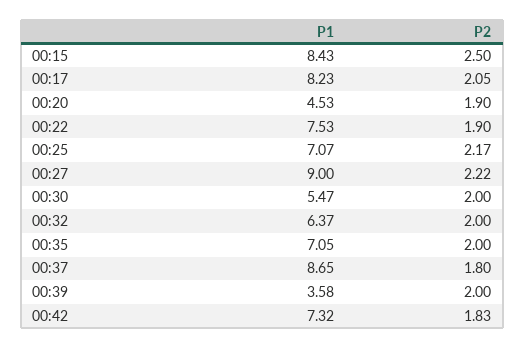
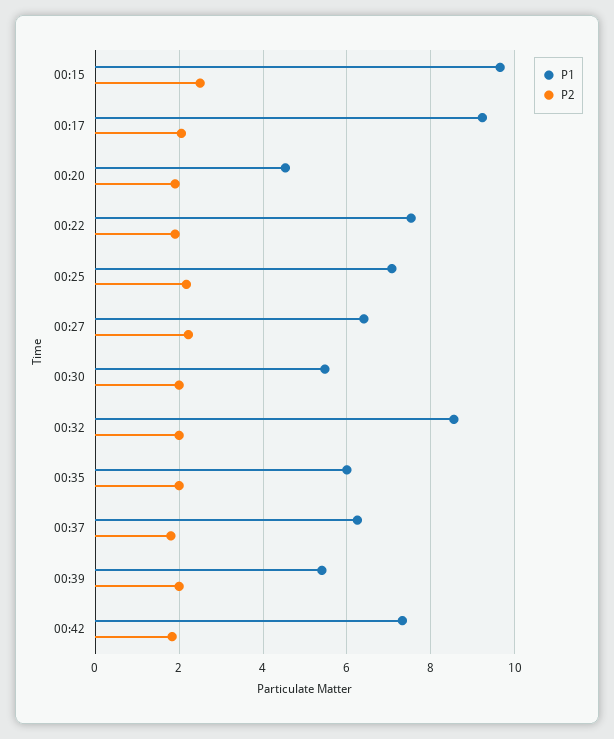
  {
    "P1": {
-     "00:15": 8.43,
+     "00:15": 9.6,
-     "00:17": 8.23,
+     "00:17": 9.2,
      "00:20": 4.53,
      "00:22": 7.53,
      "00:25": 7.07,
-     "00:27": 9,
+     "00:27": 6.4,
      "00:30": 5.47,
-     "00:32": 6.37,
+     "00:32": 8.6,
-     "00:35": 7.05,
+     "00:35": 6,
-     "00:37": 8.65,
+     "00:37": 6.2,
-     "00:39": 3.58,
+     "00:39": 5.4,
      "00:42": 7.32
    },
    "P2": {
      "00:15": 2.5,
      "00:17": 2.05,
      "00:20": 1.9,
      "00:22": 1.9,
      "00:25": 2.17,
      "00:27": 2.22,
      "00:30": 2,
      "00:32": 2,
      "00:35": 2,
      "00:37": 1.8,
      "00:39": 2,
      "00:42": 1.83
    }
  }

